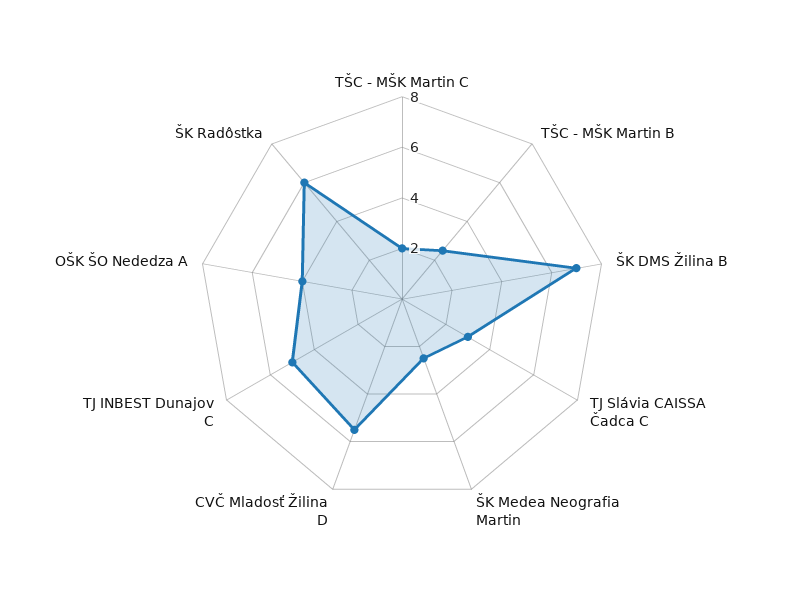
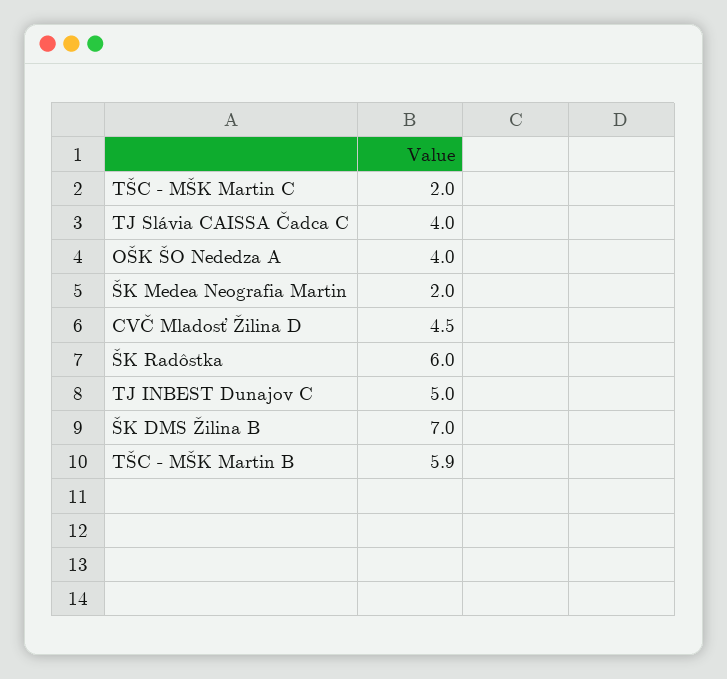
  {
    "TŠC - MŠK Martin C": 2,
-   "TŠC - MŠK Martin B": 2.5,
+   "TŠC - MŠK Martin B": 5.9,
    "ŠK DMS Žilina B": 7,
-   "TJ Slávia CAISSA Čadca C": 3,
+   "TJ Slávia CAISSA Čadca C": 4,
-   "ŠK Medea Neografia Martin": 2.5,
+   "ŠK Medea Neografia Martin": 2,
-   "CVČ Mladosť Žilina D": 5.5,
+   "CVČ Mladosť Žilina D": 4.5,
    "TJ INBEST Dunajov C": 5,
    "OŠK ŠO Nededza A": 4,
    "ŠK Radôstka": 6
  }

